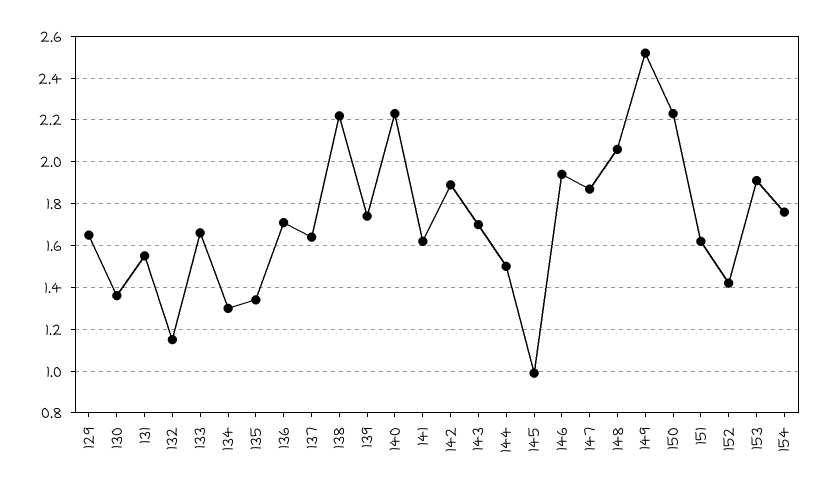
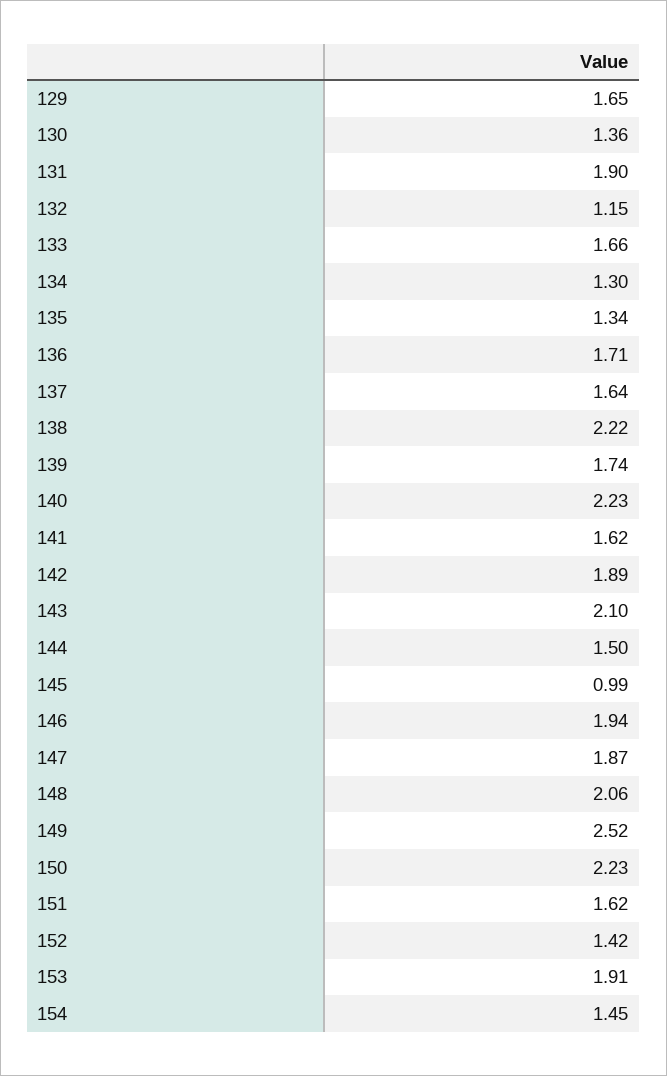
  {
    "129": 1.65,
    "130": 1.36,
-   "131": 1.55,
+   "131": 1.9,
    "132": 1.15,
    "133": 1.66,
    "134": 1.3,
    "135": 1.34,
    "136": 1.71,
    "137": 1.64,
    "138": 2.22,
    "139": 1.74,
    "140": 2.23,
    "141": 1.62,
    "142": 1.89,
-   "143": 1.7,
+   "143": 2.1,
    "144": 1.5,
    "145": 0.99,
    "146": 1.94,
    "147": 1.87,
    "148": 2.06,
    "149": 2.52,
    "150": 2.23,
    "151": 1.62,
    "152": 1.42,
    "153": 1.91,
-   "154": 1.75
+   "154": 1.45
  }

